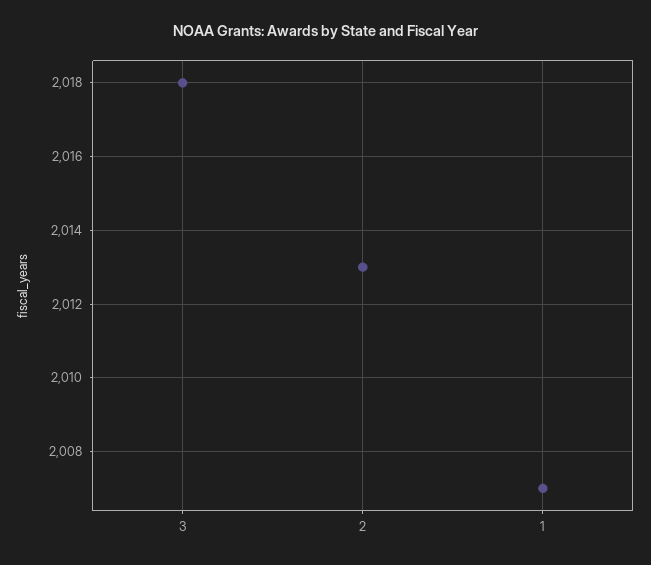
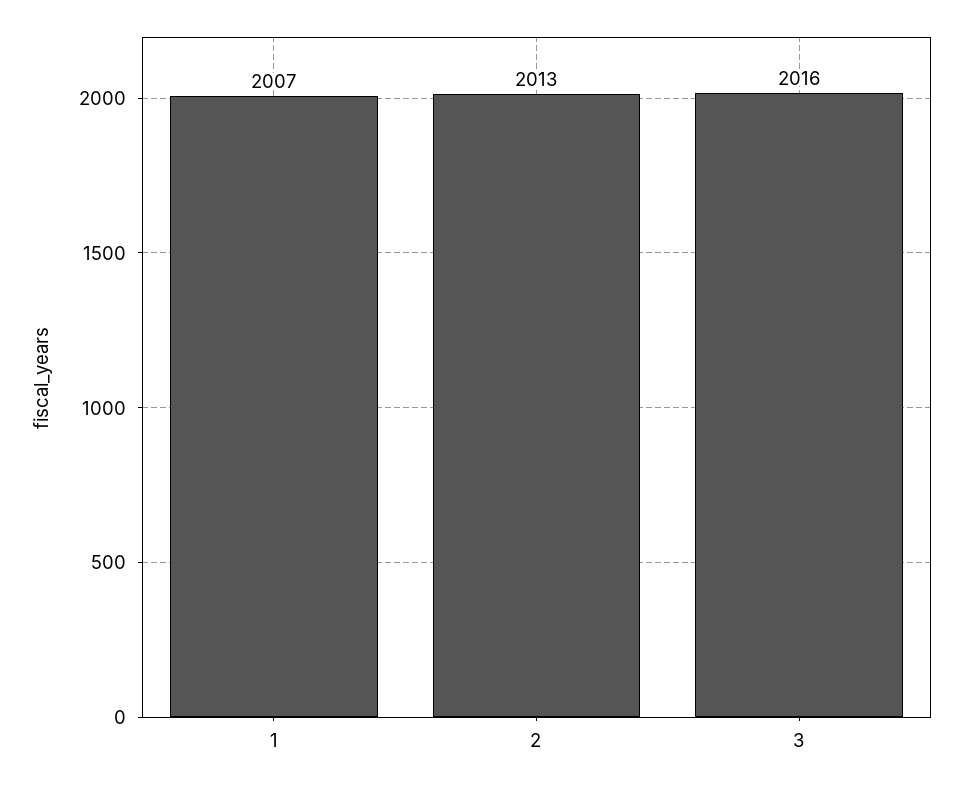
  {
-   "3": 2018,
+   "3": 2016,
    "2": 2013,
    "1": 2007
  }

